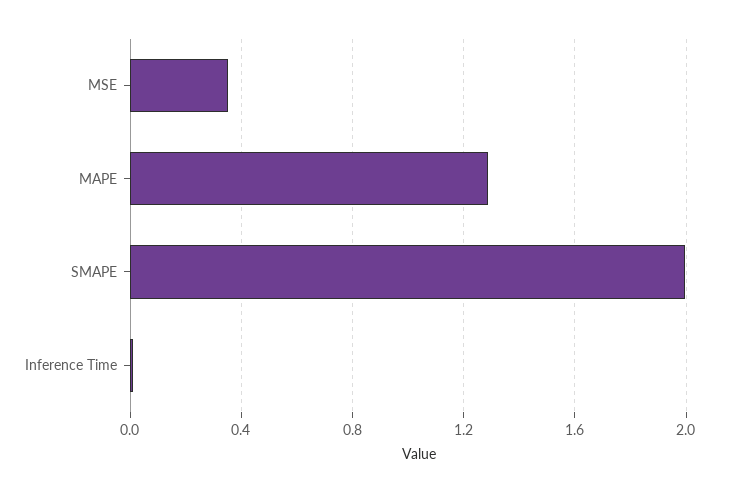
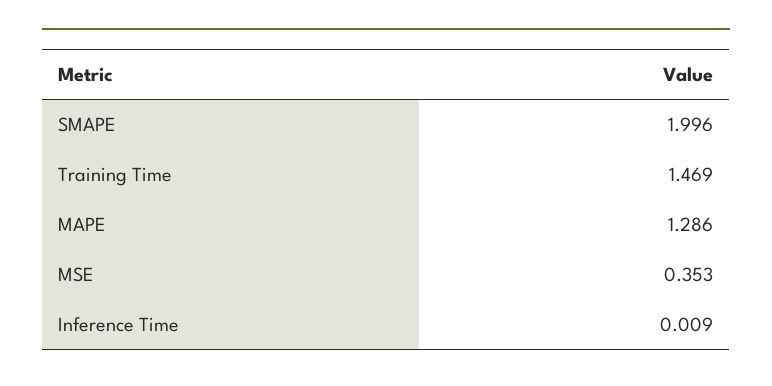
  {
    "MSE": 0.353,
    "MAPE": 1.286,
    "SMAPE": 1.996,
-   "Inference Time": 0.009
+   "Inference Time": 0.009,
+   "Training Time": 1.469
  }

